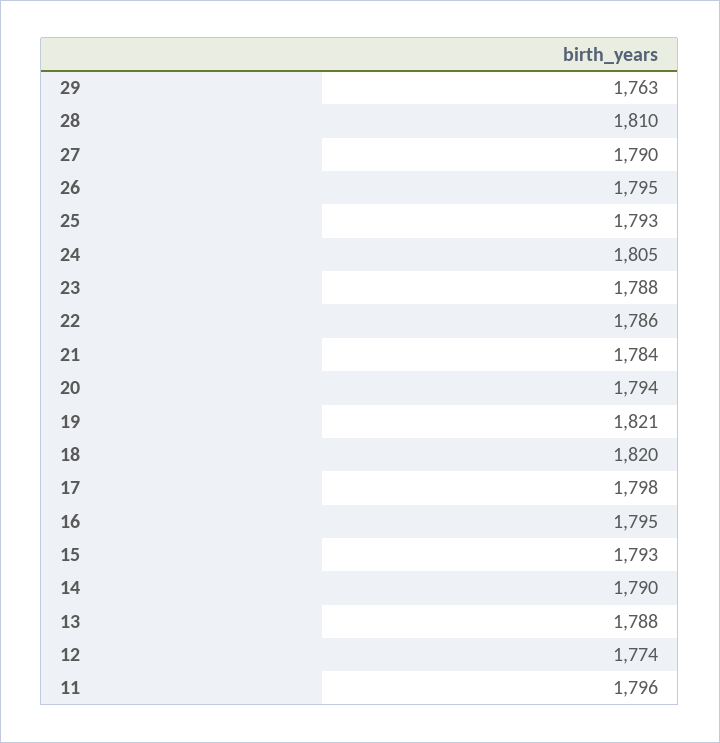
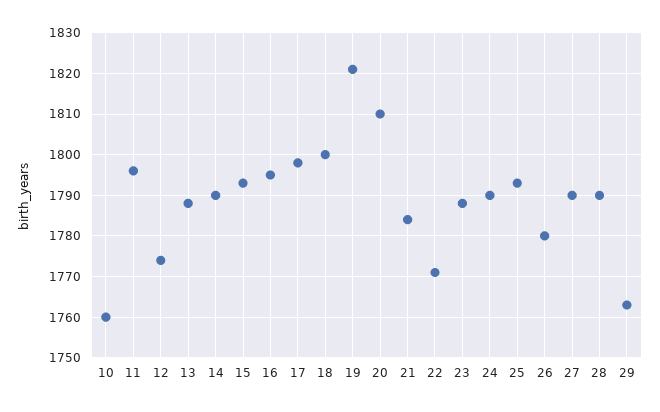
  {
    "29": 1763,
-   "28": 1810,
+   "28": 1790,
    "27": 1790,
-   "26": 1795,
+   "26": 1780,
    "25": 1793,
-   "24": 1805,
+   "24": 1790,
    "23": 1788,
-   "22": 1786,
+   "22": 1770,
    "21": 1784,
-   "20": 1794,
+   "20": 1810,
    "19": 1821,
-   "18": 1820,
+   "18": 1800,
    "17": 1798,
    "16": 1795,
    "15": 1793,
    "14": 1790,
    "13": 1788,
    "12": 1774,
-   "11": 1796
+   "11": 1796,
+   "10": 1760
  }

